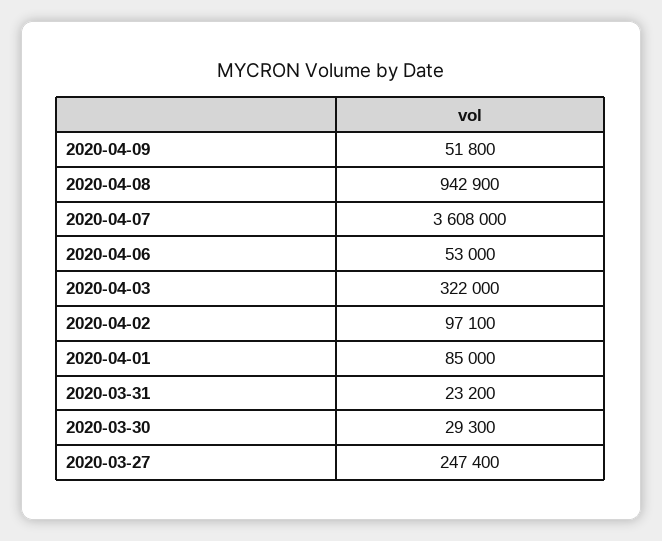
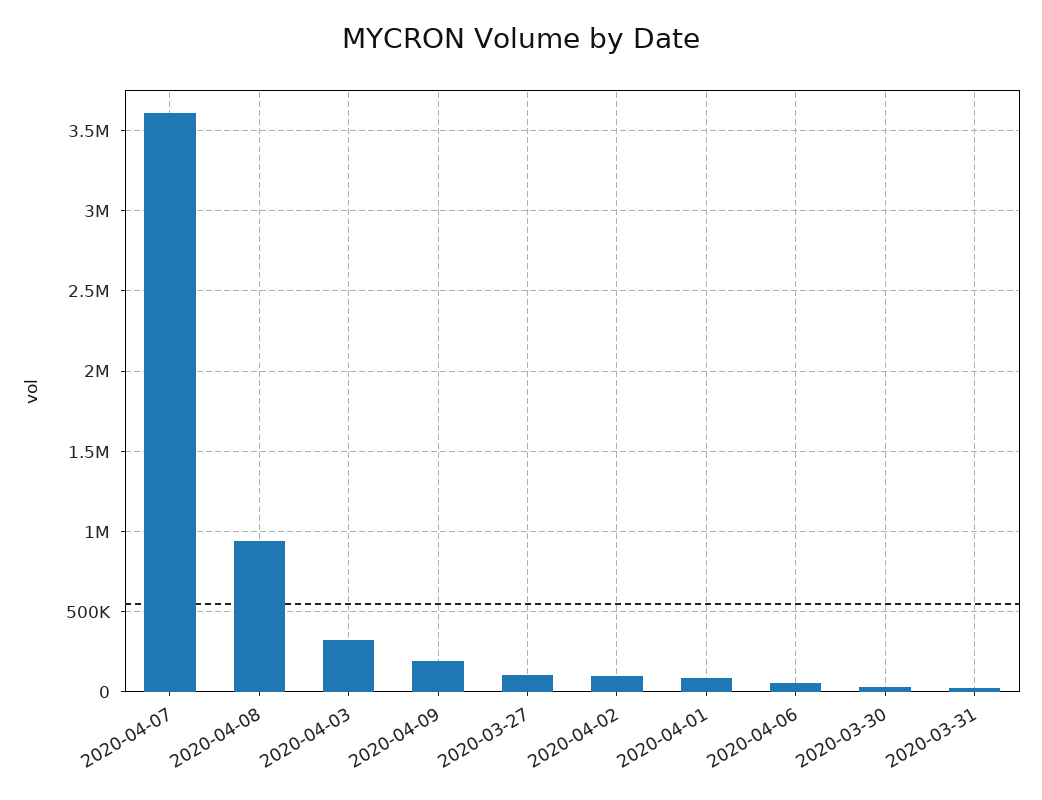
  {
-   "2020-04-09": 51800,
+   "2020-04-09": 200000,
    "2020-04-08": 942900,
    "2020-04-07": 3608000,
    "2020-04-06": 53000,
    "2020-04-03": 322000,
    "2020-04-02": 97100,
    "2020-04-01": 85000,
    "2020-03-31": 23200,
    "2020-03-30": 29300,
-   "2020-03-27": 247400
+   "2020-03-27": 100000
  }

